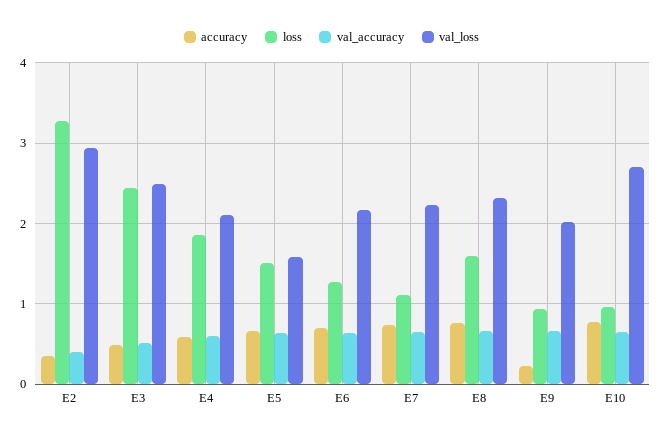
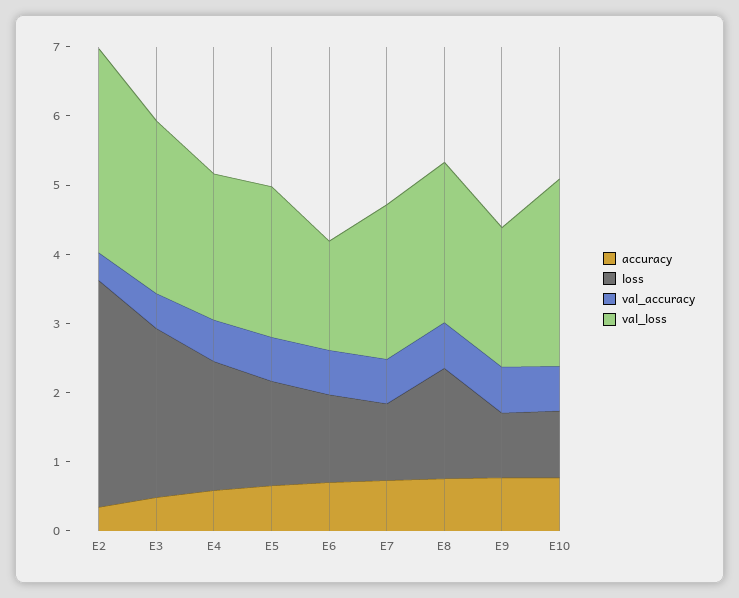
  {
    "accuracy": {
      "E2": 0.3,
      "E3": 0.5,
      "E4": 0.6,
      "E5": 0.7,
      "E6": 0.7,
      "E7": 0.7,
      "E8": 0.8,
-     "E9": 0.2,
+     "E9": 0.8,
      "E10": 0.8
    },
    "loss": {
      "E2": 3.3,
      "E3": 2.4,
      "E4": 1.9,
      "E5": 1.5,
      "E6": 1.3,
      "E7": 1.1,
      "E8": 1.6,
      "E9": 0.9,
      "E10": 1
    },
    "val_accuracy": {
      "E2": 0.4,
      "E3": 0.5,
      "E4": 0.6,
      "E5": 0.6,
      "E6": 0.6,
      "E7": 0.6,
      "E8": 0.7,
      "E9": 0.7,
      "E10": 0.6
    },
    "val_loss": {
      "E2": 2.9,
      "E3": 2.5,
      "E4": 2.1,
-     "E5": 1.6,
+     "E5": 2.2,
-     "E6": 2.2,
+     "E6": 1.6,
      "E7": 2.2,
      "E8": 2.3,
      "E9": 2,
      "E10": 2.7
    }
  }

